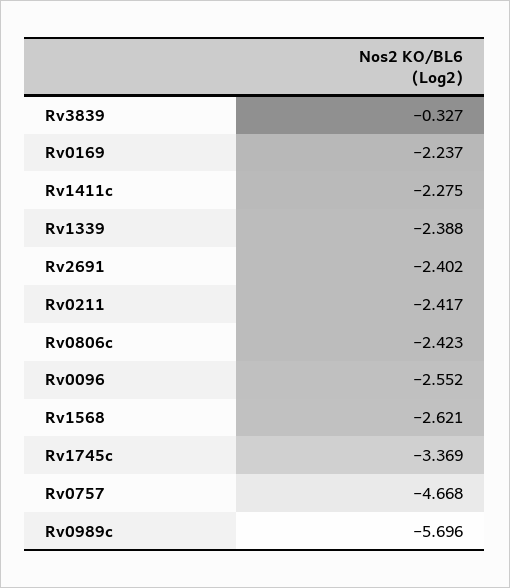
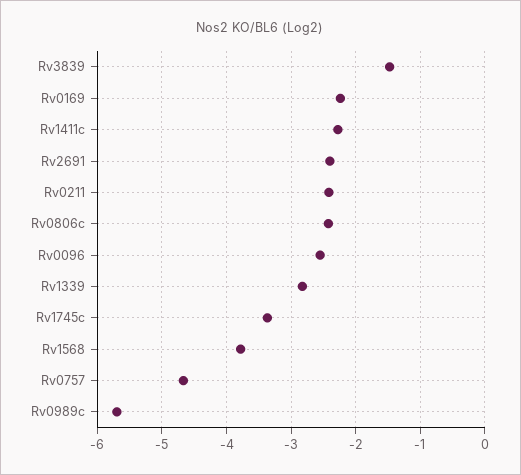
  {
-   "Rv3839": -0.327,
+   "Rv3839": -1.5,
    "Rv0169": -2.237,
    "Rv1411c": -2.275,
-   "Rv1339": -2.388,
+   "Rv1339": -2.8,
    "Rv2691": -2.402,
    "Rv0211": -2.417,
    "Rv0806c": -2.423,
    "Rv0096": -2.552,
-   "Rv1568": -2.621,
+   "Rv1568": -3.8,
    "Rv1745c": -3.369,
    "Rv0757": -4.668,
    "Rv0989c": -5.696
  }

